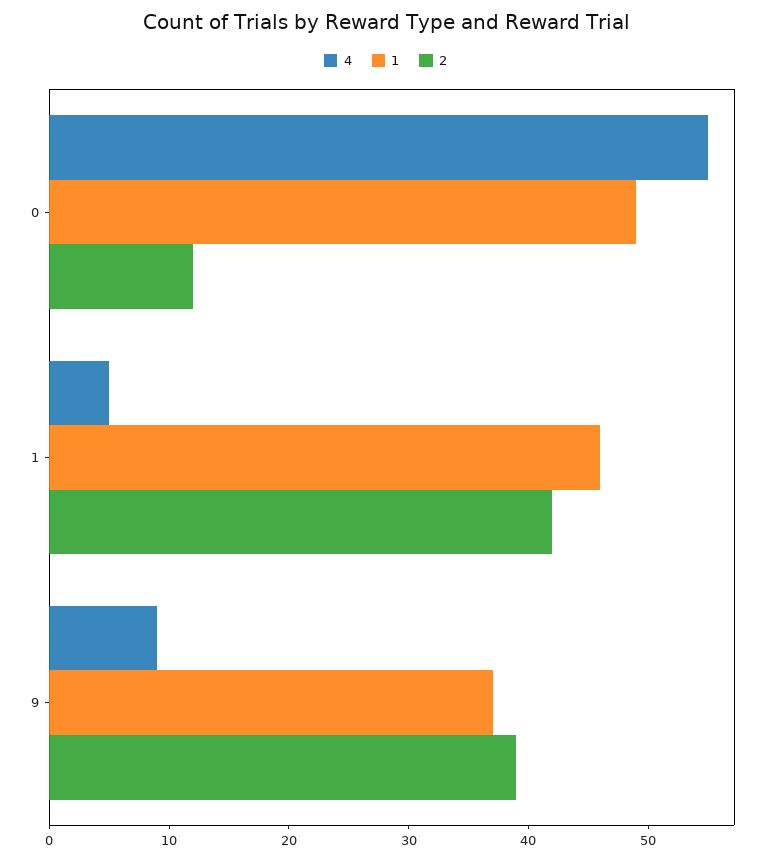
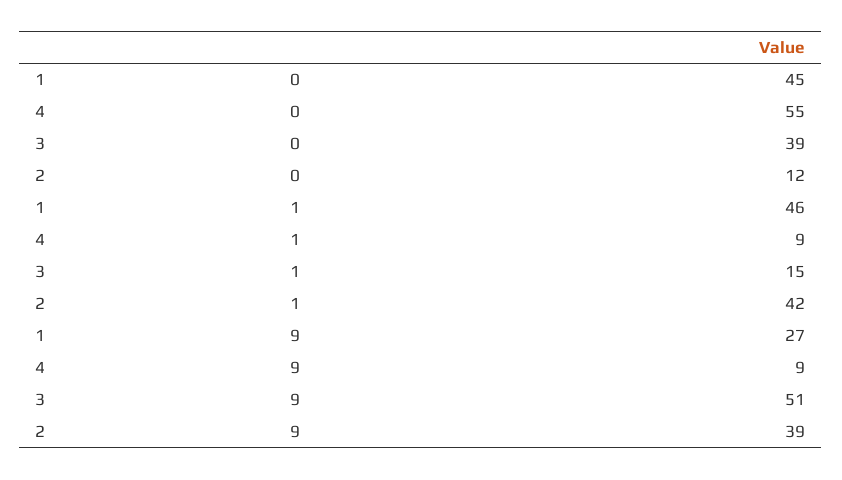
  {
    "4": {
      "0": 55,
-     "1": 5,
+     "1": 9,
      "9": 9
    },
    "1": {
-     "0": 49,
+     "0": 45,
      "1": 46,
-     "9": 37
+     "9": 27
    },
    "2": {
      "0": 12,
      "1": 42,
      "9": 39
-   }
+   },
+   "3": {
+     "0": 39,
+     "1": 15,
+     "9": 51
+   }
  }

